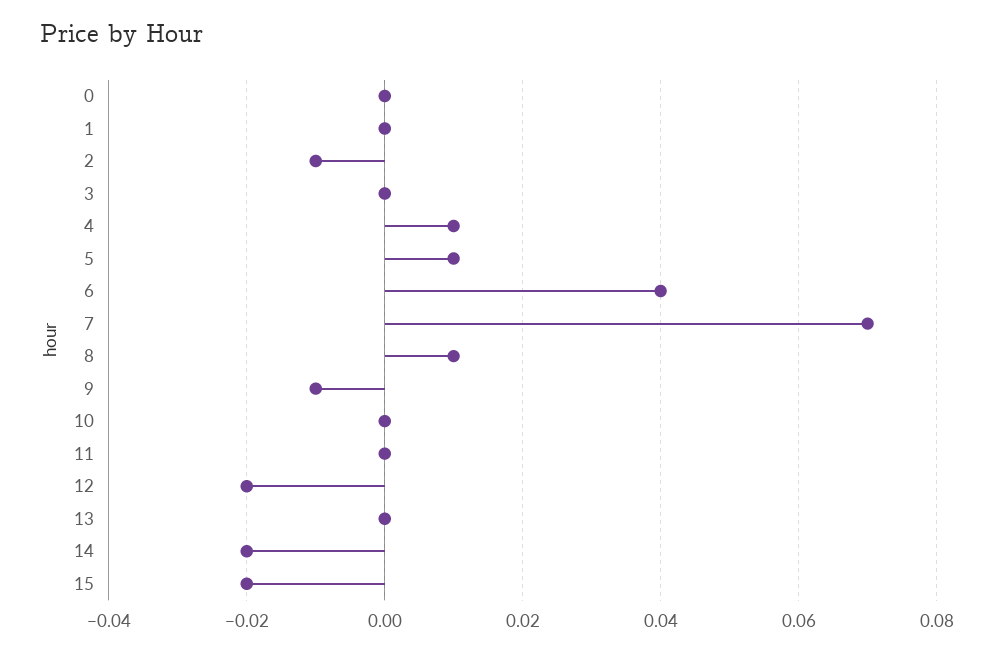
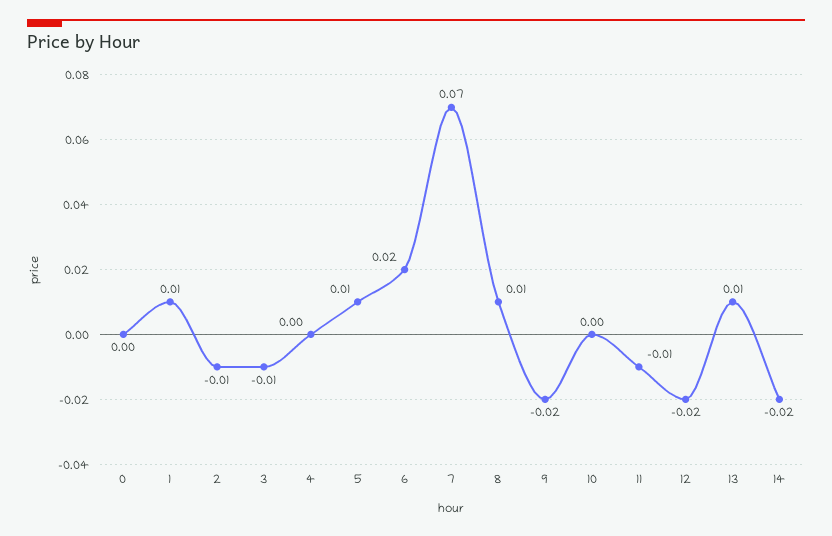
  {
    "0": 0,
-   "1": 0,
+   "1": 0.01,
    "2": -0.01,
-   "3": 0,
+   "3": -0.01,
-   "4": 0.01,
+   "4": 0,
    "5": 0.01,
-   "6": 0.04,
+   "6": 0.02,
    "7": 0.07,
    "8": 0.01,
-   "9": -0.01,
+   "9": -0.02,
    "10": 0,
-   "11": 0,
+   "11": -0.01,
    "12": -0.02,
-   "13": 0,
+   "13": 0.01,
-   "14": -0.02,
+   "14": -0.02
-   "15": -0.02
  }

